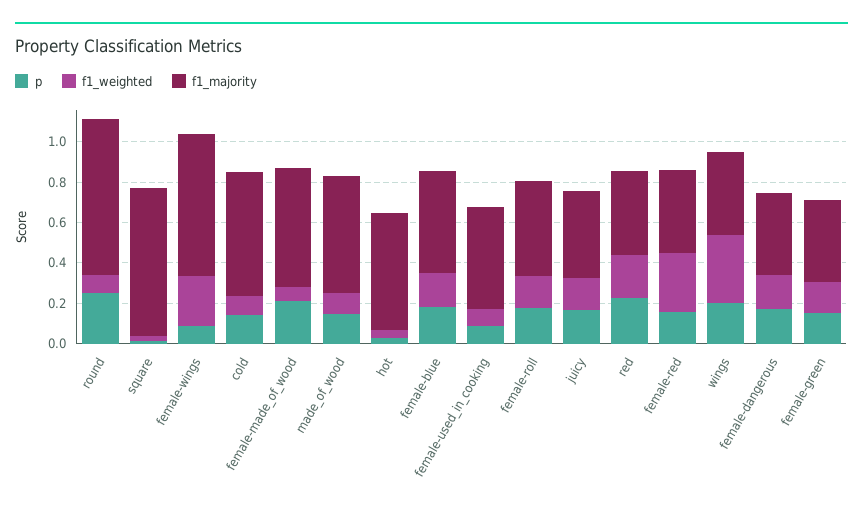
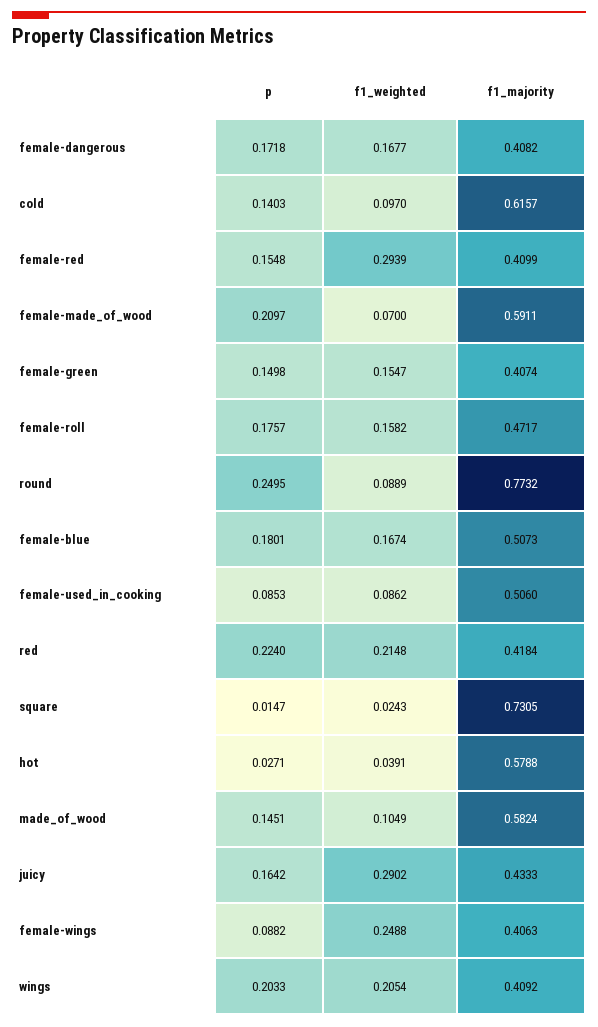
  {
    "p": {
      "round": 0.2495,
      "square": 0.0147,
      "female-wings": 0.0882,
      "cold": 0.1403,
      "female-made_of_wood": 0.2097,
      "made_of_wood": 0.1451,
      "hot": 0.0271,
      "female-blue": 0.1801,
      "female-used_in_cooking": 0.0853,
      "female-roll": 0.1757,
      "juicy": 0.1642,
      "red": 0.224,
      "female-red": 0.1548,
      "wings": 0.2033,
      "female-dangerous": 0.1718,
      "female-green": 0.1498
    },
    "f1_weighted": {
      "round": 0.0889,
      "square": 0.0243,
      "female-wings": 0.2488,
      "cold": 0.097,
      "female-made_of_wood": 0.07,
      "made_of_wood": 0.1049,
      "hot": 0.0391,
      "female-blue": 0.1674,
      "female-used_in_cooking": 0.0862,
      "female-roll": 0.1582,
-     "juicy": 0.15,
+     "juicy": 0.2902,
      "red": 0.2148,
      "female-red": 0.2939,
-     "wings": 0.35,
+     "wings": 0.2054,
      "female-dangerous": 0.1677,
      "female-green": 0.1547
    },
    "f1_majority": {
      "round": 0.7732,
      "square": 0.7305,
-     "female-wings": 0.7,
+     "female-wings": 0.4063,
      "cold": 0.6157,
      "female-made_of_wood": 0.5911,
      "made_of_wood": 0.5824,
      "hot": 0.5788,
      "female-blue": 0.5073,
      "female-used_in_cooking": 0.506,
      "female-roll": 0.4717,
      "juicy": 0.4333,
      "red": 0.4184,
      "female-red": 0.4099,
      "wings": 0.4092,
      "female-dangerous": 0.4082,
      "female-green": 0.4074
    }
  }

